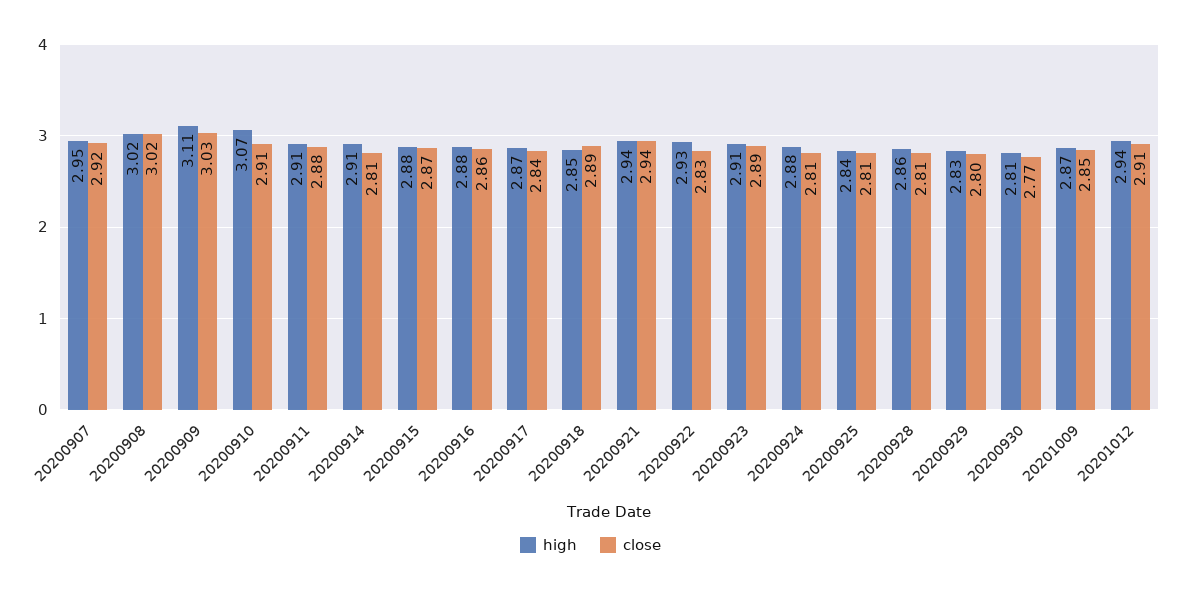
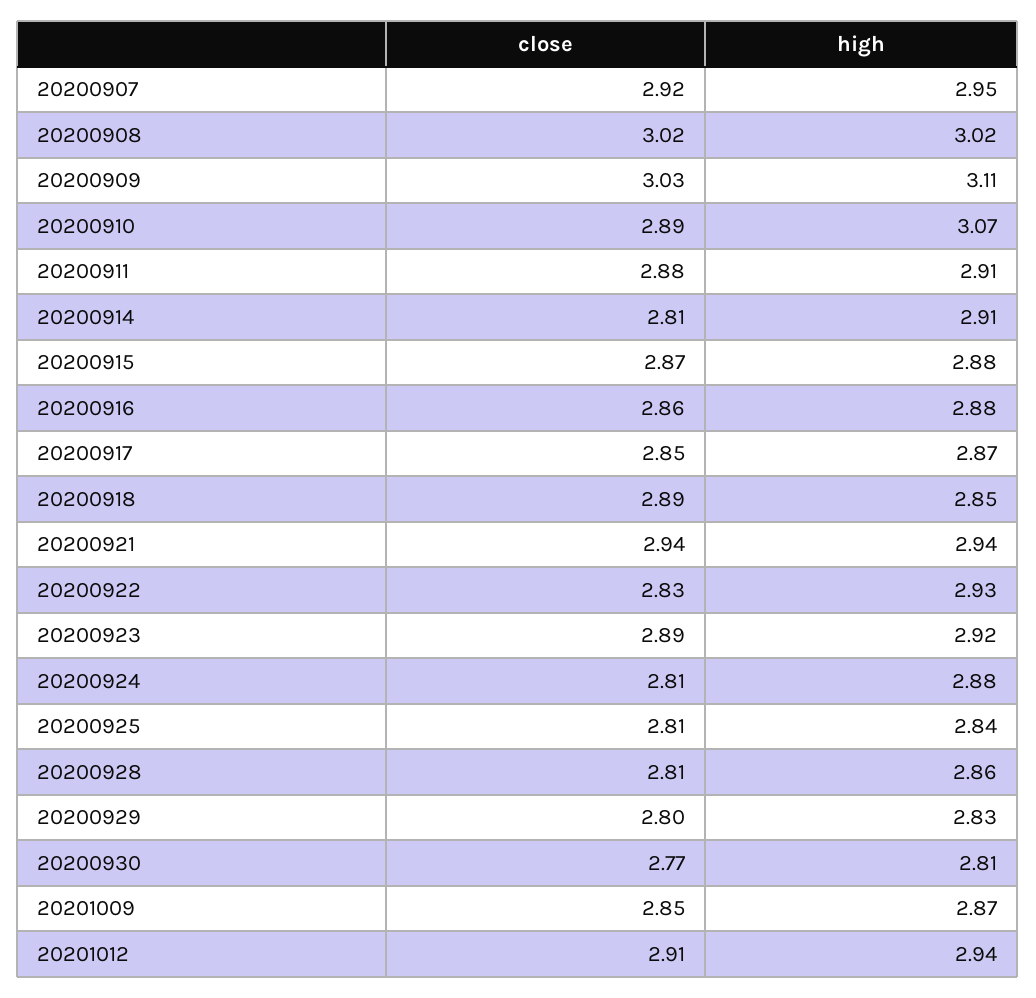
  {
    "high": {
      "20200907": 2.95,
      "20200908": 3.02,
      "20200909": 3.11,
      "20200910": 3.07,
      "20200911": 2.91,
      "20200914": 2.91,
      "20200915": 2.88,
      "20200916": 2.88,
      "20200917": 2.87,
      "20200918": 2.85,
      "20200921": 2.94,
      "20200922": 2.93,
-     "20200923": 2.91,
+     "20200923": 2.92,
      "20200924": 2.88,
      "20200925": 2.84,
      "20200928": 2.86,
      "20200929": 2.83,
      "20200930": 2.81,
      "20201009": 2.87,
      "20201012": 2.94
    },
    "close": {
      "20200907": 2.92,
      "20200908": 3.02,
      "20200909": 3.03,
-     "20200910": 2.91,
+     "20200910": 2.89,
      "20200911": 2.88,
      "20200914": 2.81,
      "20200915": 2.87,
      "20200916": 2.86,
-     "20200917": 2.84,
+     "20200917": 2.85,
      "20200918": 2.89,
      "20200921": 2.94,
      "20200922": 2.83,
      "20200923": 2.89,
      "20200924": 2.81,
      "20200925": 2.81,
      "20200928": 2.81,
      "20200929": 2.8,
      "20200930": 2.77,
      "20201009": 2.85,
      "20201012": 2.91
    }
  }

